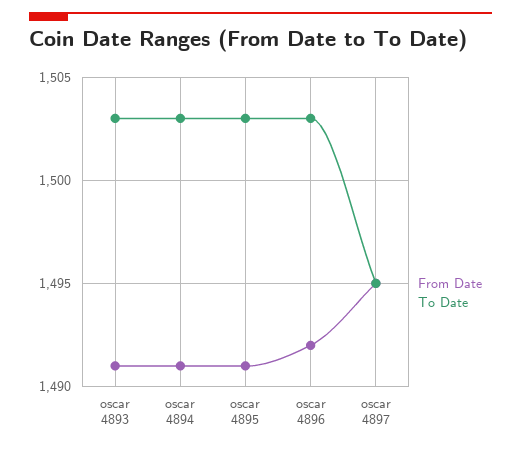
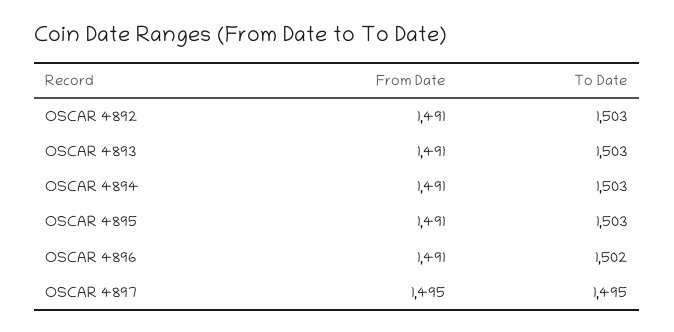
  {
    "From Date": {
      "oscar 4893": 1491,
      "oscar 4894": 1491,
      "oscar 4895": 1491,
-     "oscar 4896": 1492,
+     "oscar 4896": 1491,
-     "oscar 4897": 1495
+     "oscar 4897": 1495,
+     "OSCAR 4892": 1491
    },
    "To Date": {
      "oscar 4893": 1503,
      "oscar 4894": 1503,
      "oscar 4895": 1503,
-     "oscar 4896": 1503,
+     "oscar 4896": 1502,
-     "oscar 4897": 1495
+     "oscar 4897": 1495,
+     "OSCAR 4892": 1503
    }
  }

